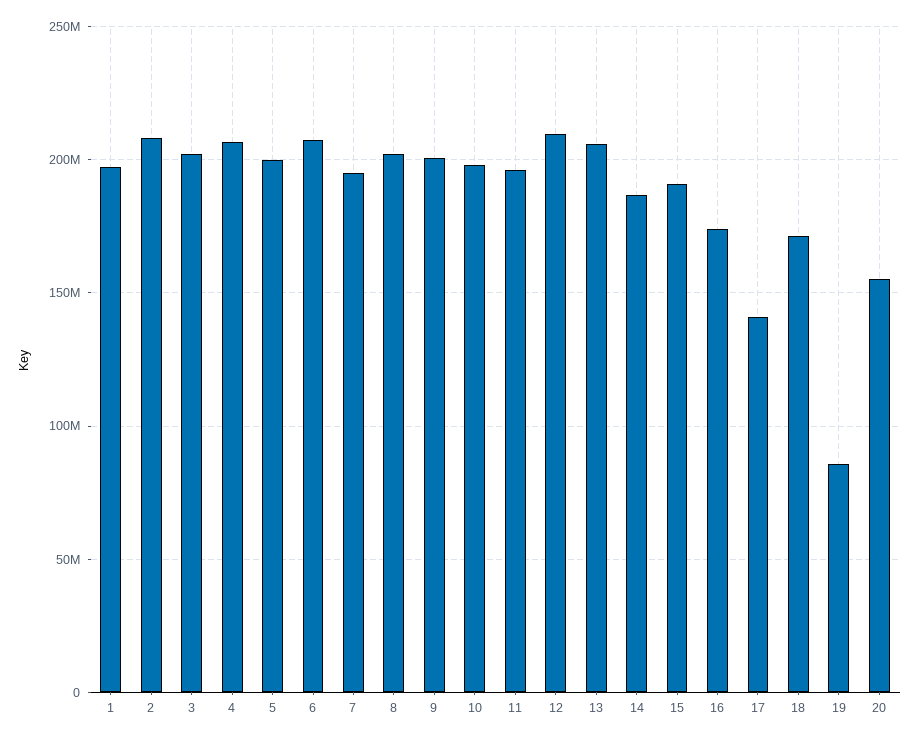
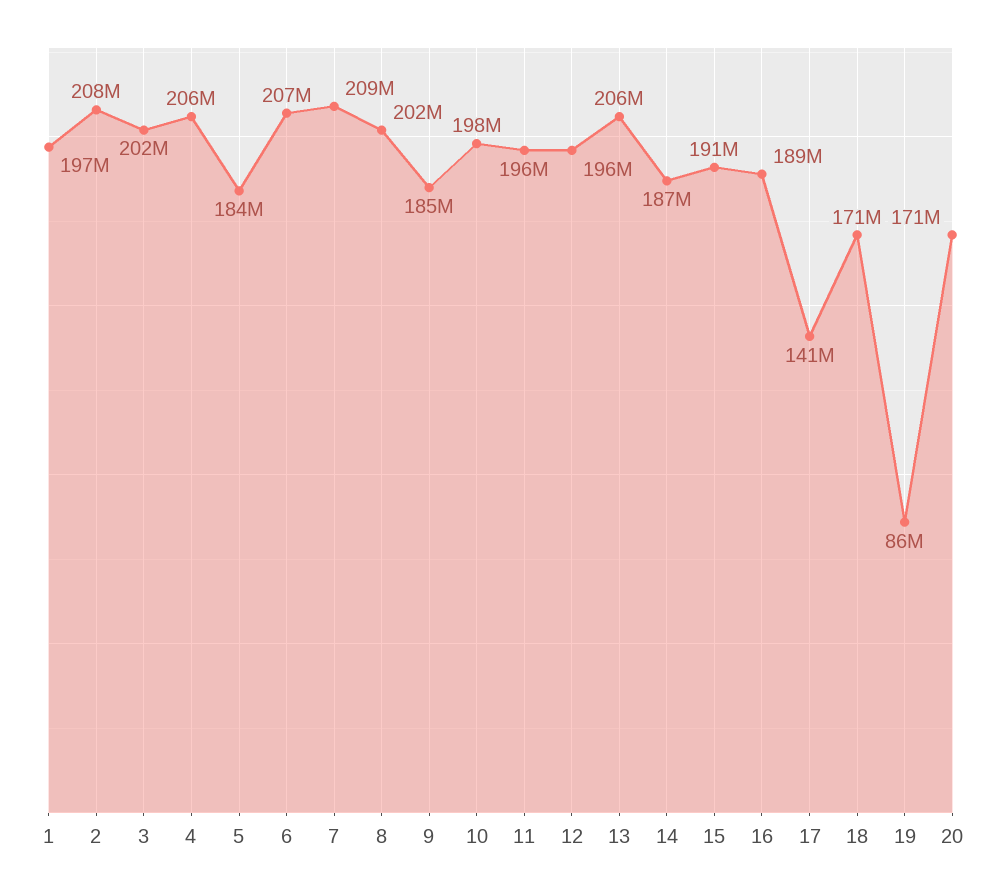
  {
    "1": 197000000,
    "2": 208000000,
    "3": 202000000,
    "4": 206000000,
-   "5": 200000000,
+   "5": 184000000,
    "6": 207000000,
-   "7": 195000000,
+   "7": 209000000,
    "8": 202000000,
-   "9": 200000000,
+   "9": 185000000,
    "10": 198000000,
    "11": 196000000,
-   "12": 210000000,
+   "12": 196000000,
    "13": 206000000,
    "14": 187000000,
    "15": 191000000,
-   "16": 175000000,
+   "16": 189000000,
    "17": 141000000,
    "18": 171000000,
    "19": 86000000,
-   "20": 155000000
+   "20": 171000000
  }

